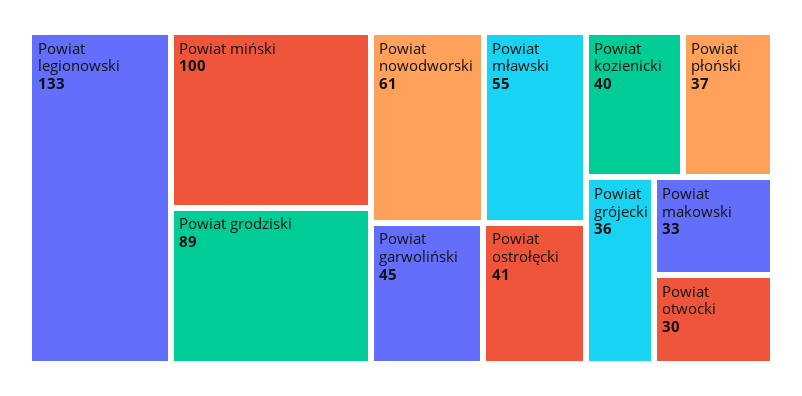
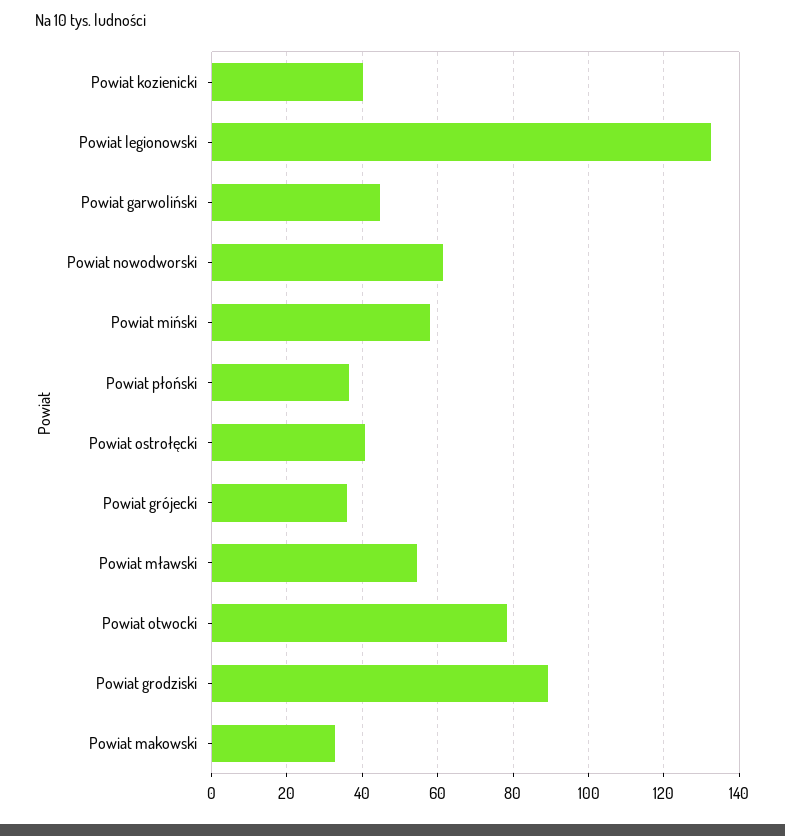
  {
    "Powiat legionowski": 133,
-   "Powiat miński": 100,
+   "Powiat miński": 58,
    "Powiat grodziski": 89,
    "Powiat nowodworski": 61,
    "Powiat mławski": 55,
    "Powiat garwoliński": 45,
    "Powiat ostrołęcki": 41,
    "Powiat kozienicki": 40,
    "Powiat płoński": 37,
    "Powiat grójecki": 36,
    "Powiat makowski": 33,
-   "Powiat otwocki": 30
+   "Powiat otwocki": 78
  }

